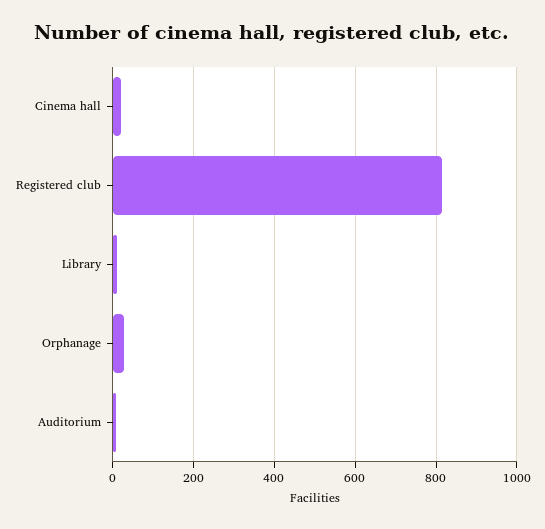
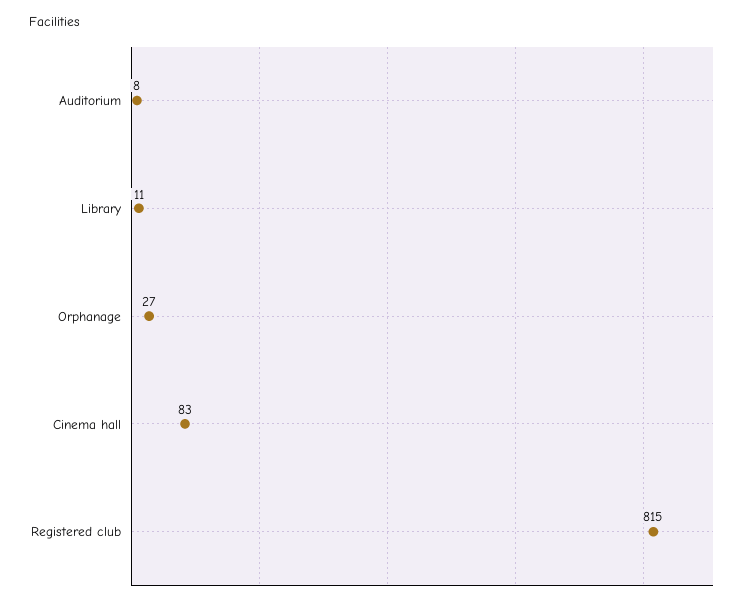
  {
-   "Cinema hall": 20,
+   "Cinema hall": 83,
    "Registered club": 815,
    "Library": 11,
    "Orphanage": 27,
    "Auditorium": 8
  }

